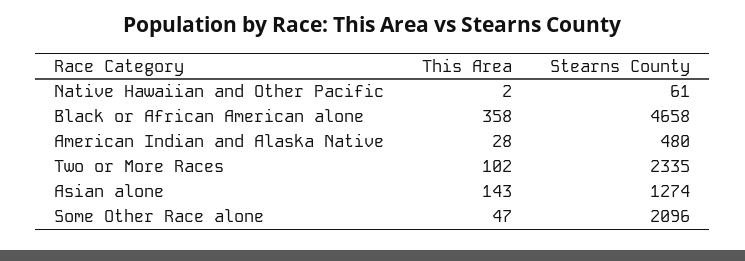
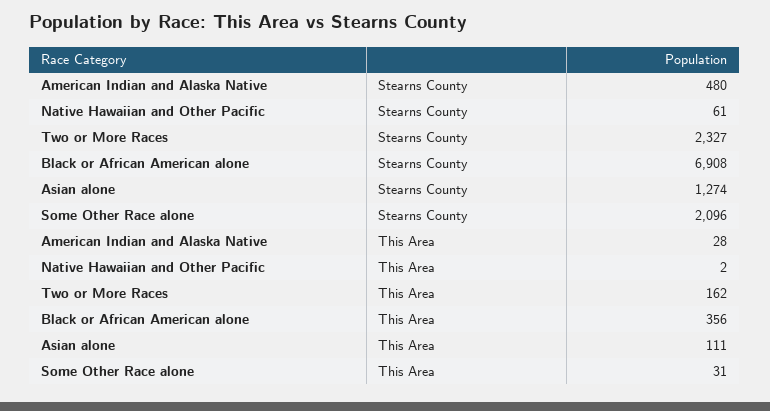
  {
    "This Area": {
      "Native Hawaiian and Other Pacific": 2,
-     "Black or African American alone": 358,
+     "Black or African American alone": 356,
      "American Indian and Alaska Native": 28,
-     "Two or More Races": 102,
+     "Two or More Races": 162,
-     "Asian alone": 143,
+     "Asian alone": 111,
-     "Some Other Race alone": 47
+     "Some Other Race alone": 31
    },
    "Stearns County": {
      "Native Hawaiian and Other Pacific": 61,
-     "Black or African American alone": 4658,
+     "Black or African American alone": 6908,
      "American Indian and Alaska Native": 480,
-     "Two or More Races": 2335,
+     "Two or More Races": 2327,
      "Asian alone": 1274,
      "Some Other Race alone": 2096
    }
  }

